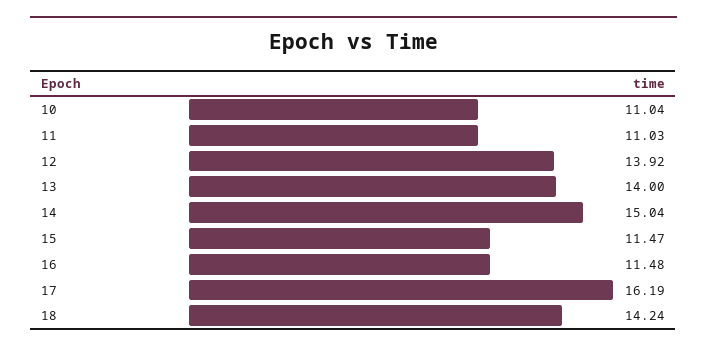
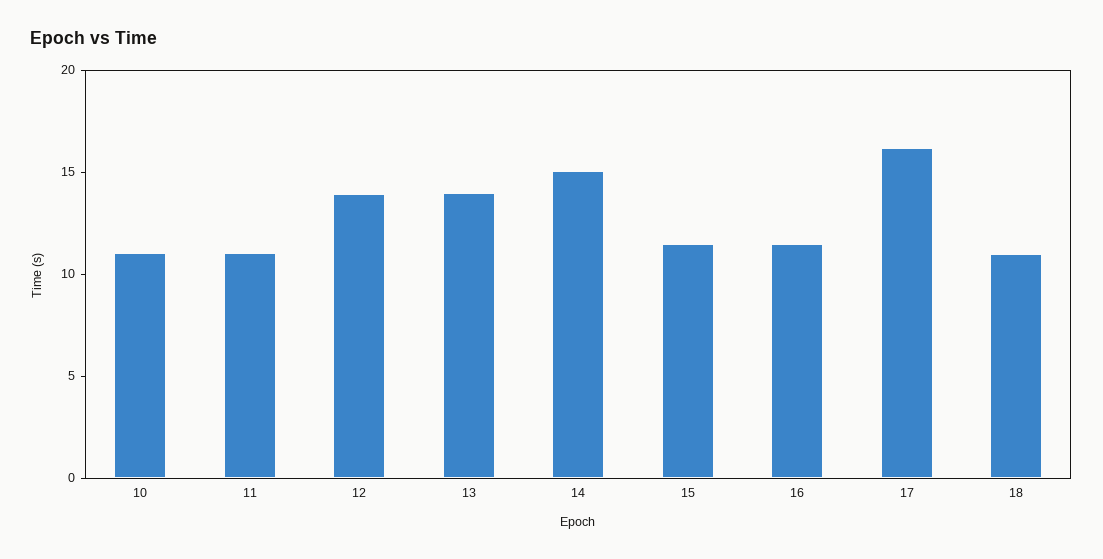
  {
    "10": 11.04,
    "11": 11.03,
    "12": 13.92,
    "13": 14,
    "14": 15.04,
    "15": 11.47,
    "16": 11.48,
    "17": 16.19,
-   "18": 14.24
+   "18": 11
  }

